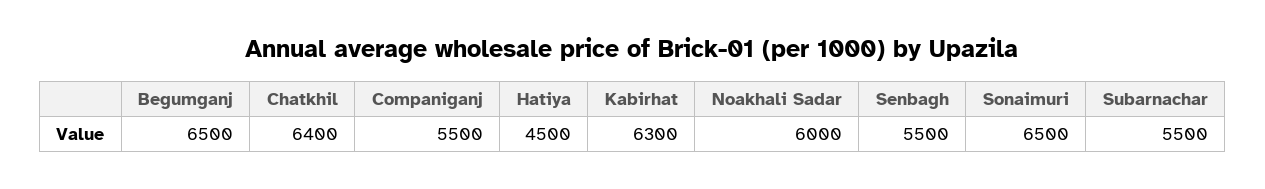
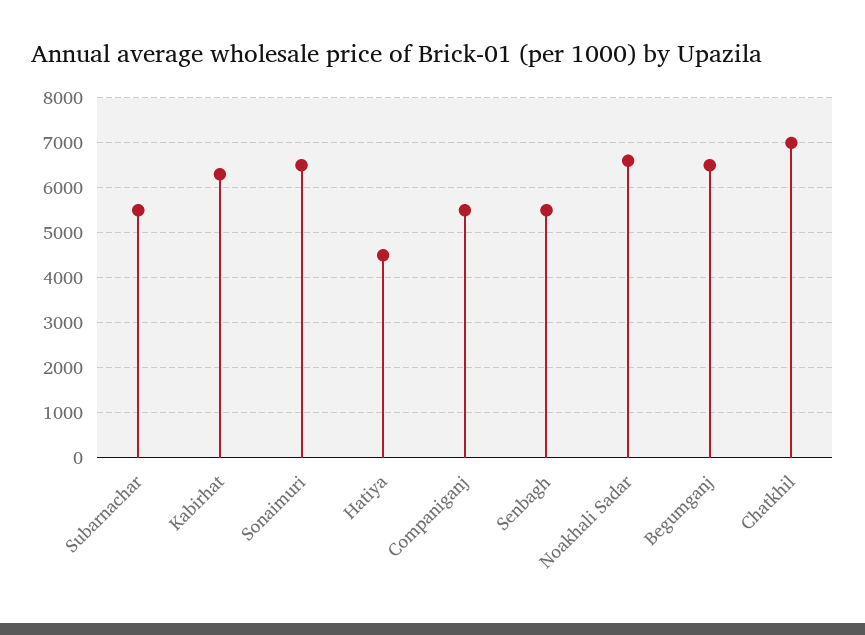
  {
    "Begumganj": 6500,
-   "Chatkhil": 6400,
+   "Chatkhil": 7000,
    "Companiganj": 5500,
    "Hatiya": 4500,
    "Kabirhat": 6300,
-   "Noakhali Sadar": 6000,
+   "Noakhali Sadar": 6600,
    "Senbagh": 5500,
    "Sonaimuri": 6500,
    "Subarnachar": 5500
  }

